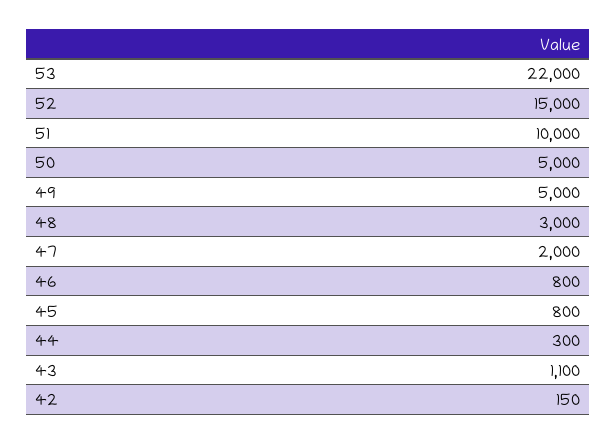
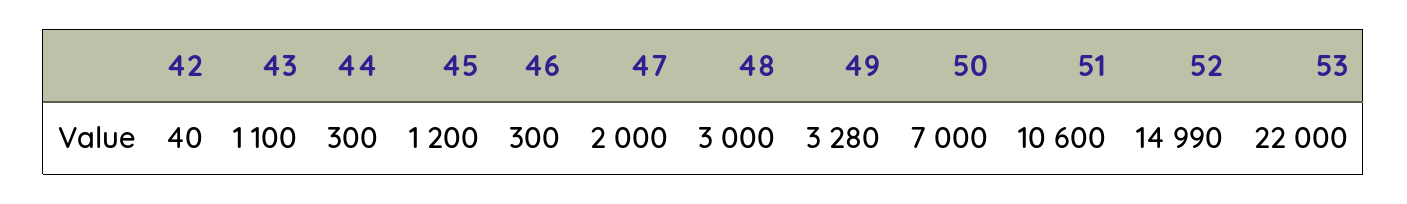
  {
    "53": 22000,
-   "52": 15000,
+   "52": 14990,
-   "51": 10000,
+   "51": 10600,
-   "50": 5000,
+   "50": 7000,
-   "49": 5000,
+   "49": 3280,
    "48": 3000,
    "47": 2000,
-   "46": 800,
+   "46": 300,
-   "45": 800,
+   "45": 1200,
    "44": 300,
    "43": 1100,
-   "42": 150
+   "42": 40
  }

